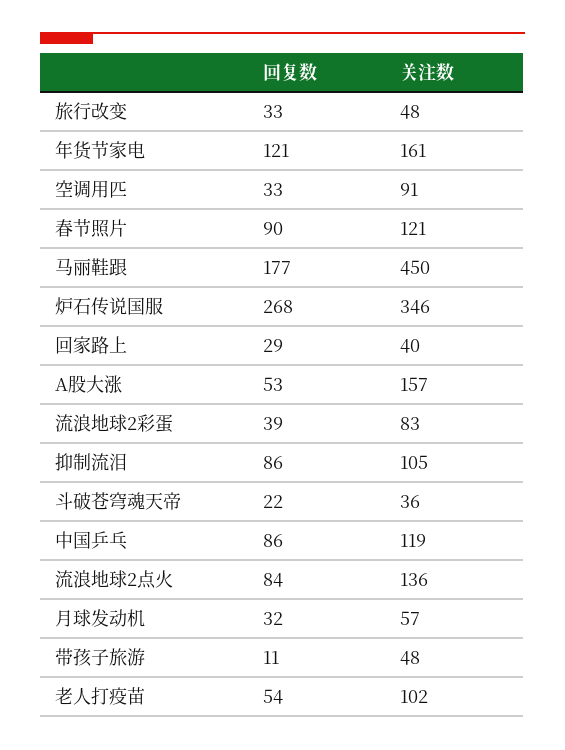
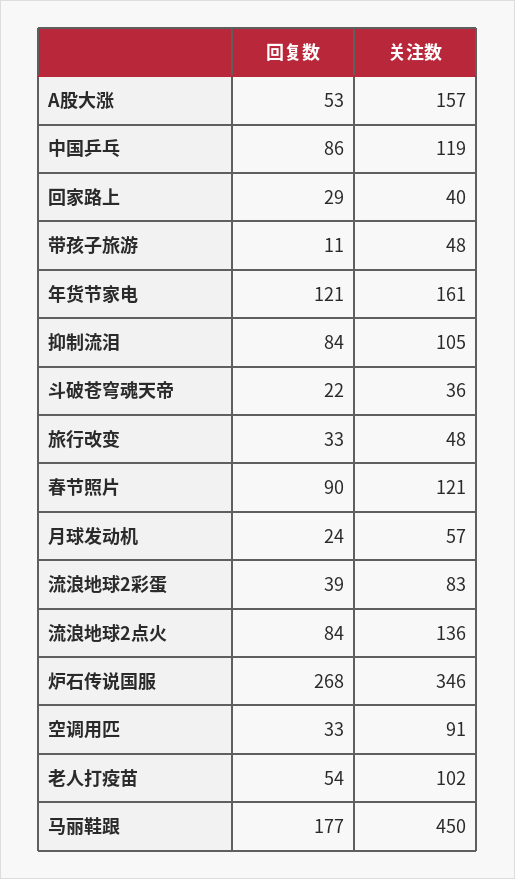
  {
    "回复数": {
      "旅行改变": 33,
      "年货节家电": 121,
      "空调用匹": 33,
      "春节照片": 90,
      "马丽鞋跟": 177,
      "炉石传说国服": 268,
      "回家路上": 29,
      "A股大涨": 53,
      "流浪地球2彩蛋": 39,
-     "抑制流泪": 86,
+     "抑制流泪": 84,
      "斗破苍穹魂天帝": 22,
      "中国乒乓": 86,
      "流浪地球2点火": 84,
-     "月球发动机": 32,
+     "月球发动机": 24,
      "带孩子旅游": 11,
      "老人打疫苗": 54
    },
    "关注数": {
      "旅行改变": 48,
      "年货节家电": 161,
      "空调用匹": 91,
      "春节照片": 121,
      "马丽鞋跟": 450,
      "炉石传说国服": 346,
      "回家路上": 40,
      "A股大涨": 157,
      "流浪地球2彩蛋": 83,
      "抑制流泪": 105,
      "斗破苍穹魂天帝": 36,
      "中国乒乓": 119,
      "流浪地球2点火": 136,
      "月球发动机": 57,
      "带孩子旅游": 48,
      "老人打疫苗": 102
    }
  }

